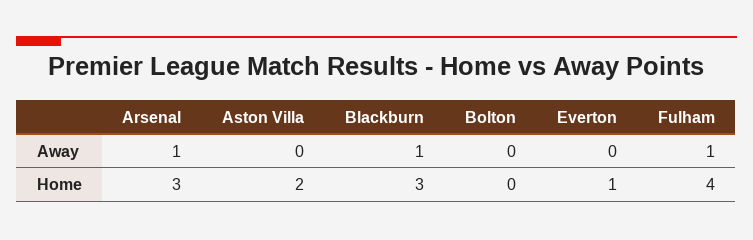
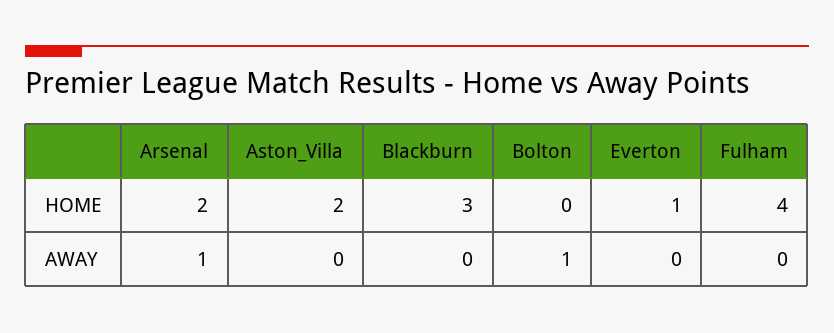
  {
    "Arsenal": {
      "Away": 1,
-     "Home": 3
+     "Home": 2
    },
    "Aston Villa": {
      "Away": 0,
      "Home": 2
    },
    "Blackburn": {
-     "Away": 1,
+     "Away": 0,
      "Home": 3
    },
    "Bolton": {
-     "Away": 0,
+     "Away": 1,
      "Home": 0
    },
    "Everton": {
      "Away": 0,
      "Home": 1
    },
    "Fulham": {
-     "Away": 1,
+     "Away": 0,
      "Home": 4
    }
  }

